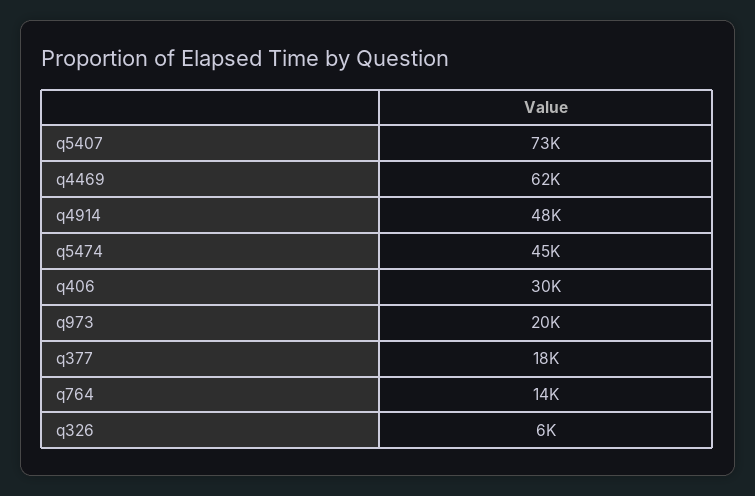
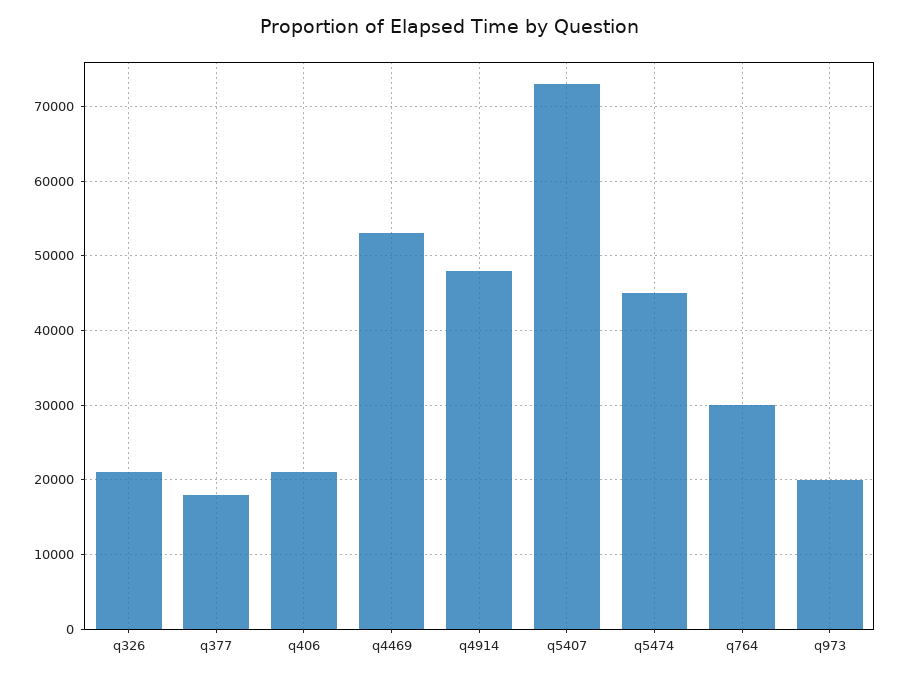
  {
    "q5407": 73000,
-   "q4469": 62000,
+   "q4469": 53000,
    "q4914": 48000,
    "q5474": 45000,
-   "q406": 30000,
+   "q406": 21000,
    "q973": 20000,
    "q377": 18000,
-   "q764": 14000,
+   "q764": 30000,
-   "q326": 6000
+   "q326": 21000
  }

